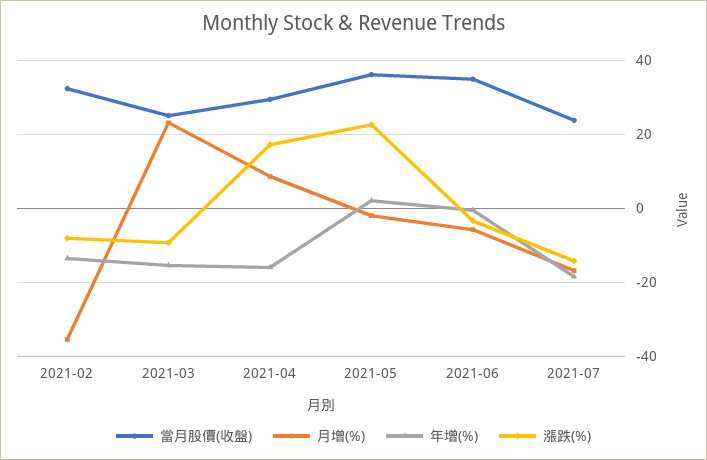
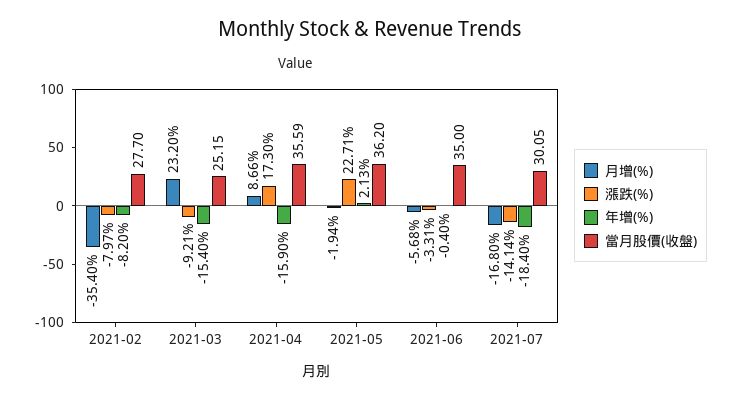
  {
    "當月股價(收盤)": {
-     "2021-02": 32,
+     "2021-02": 27.7,
      "2021-03": 25.15,
-     "2021-04": 30,
+     "2021-04": 35.59,
      "2021-05": 36.2,
      "2021-06": 35,
-     "2021-07": 24
+     "2021-07": 30.05
    },
    "月增(%)": {
      "2021-02": -35.4,
      "2021-03": 23.2,
      "2021-04": 8.66,
      "2021-05": -1.94,
      "2021-06": -5.68,
      "2021-07": -16.8
    },
    "年增(%)": {
-     "2021-02": -14,
+     "2021-02": -8.2,
      "2021-03": -15.4,
      "2021-04": -15.9,
      "2021-05": 2.13,
      "2021-06": -0.4,
      "2021-07": -18.4
    },
    "漲跌(%)": {
      "2021-02": -7.97,
      "2021-03": -9.21,
      "2021-04": 17.3,
      "2021-05": 22.71,
      "2021-06": -3.31,
      "2021-07": -14.14
    }
  }

